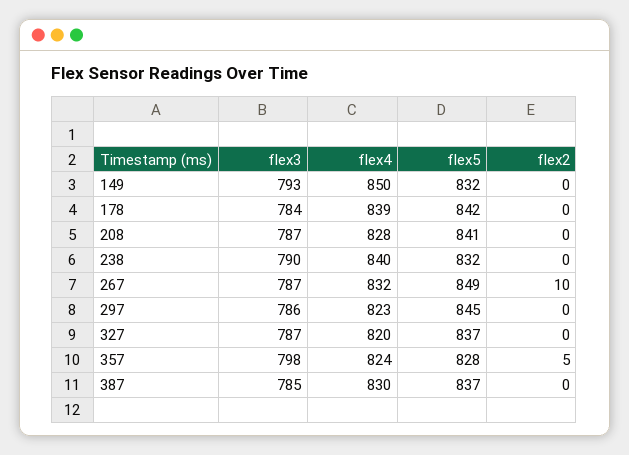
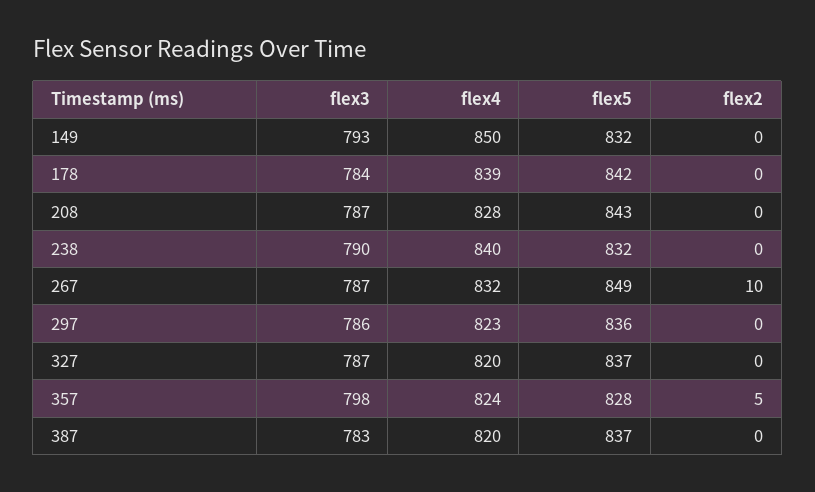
  {
    "flex3": {
      "149": 793,
      "178": 784,
      "208": 787,
      "238": 790,
      "267": 787,
      "297": 786,
      "327": 787,
      "357": 798,
-     "387": 785
+     "387": 783
    },
    "flex4": {
      "149": 850,
      "178": 839,
      "208": 828,
      "238": 840,
      "267": 832,
      "297": 823,
      "327": 820,
      "357": 824,
-     "387": 830
+     "387": 820
    },
    "flex5": {
      "149": 832,
      "178": 842,
-     "208": 841,
+     "208": 843,
      "238": 832,
      "267": 849,
-     "297": 845,
+     "297": 836,
      "327": 837,
      "357": 828,
      "387": 837
    },
    "flex2": {
      "149": 0,
      "178": 0,
      "208": 0,
      "238": 0,
      "267": 10,
      "297": 0,
      "327": 0,
      "357": 5,
      "387": 0
    }
  }

